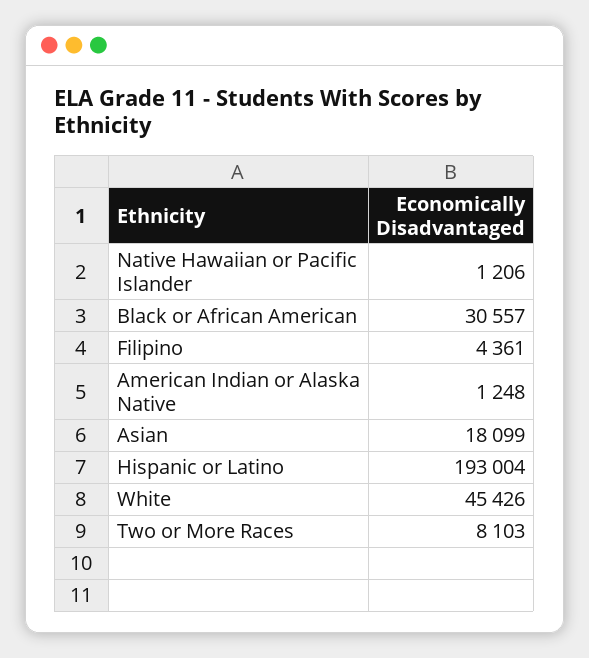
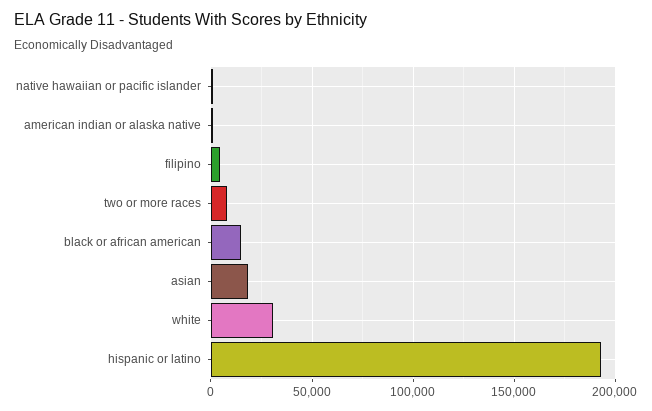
  {
    "Native Hawaiian or Pacific Islander": 1206,
-   "Black or African American": 30557,
+   "Black or African American": 15000,
    "Filipino": 4361,
    "American Indian or Alaska Native": 1248,
    "Asian": 18099,
    "Hispanic or Latino": 193004,
-   "White": 45426,
+   "White": 30000,
    "Two or More Races": 8103
  }

